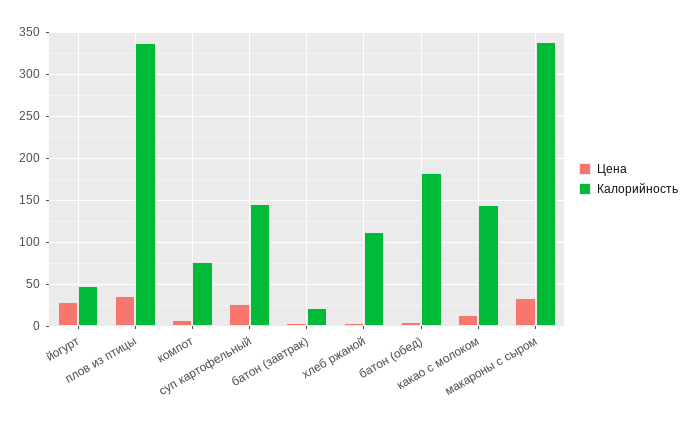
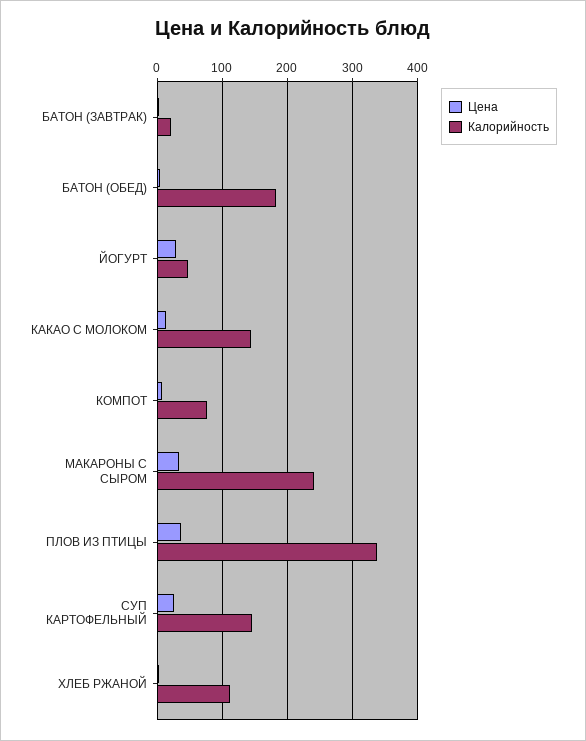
  {
    "Цена": {
      "йогурт": 30,
      "плов из птицы": 40,
      "компот": 10,
      "суп картофельный": 30,
      "батон (завтрак)": 0,
      "хлеб ржаной": 0,
      "батон (обед)": 0,
      "какао с молоком": 10,
      "макароны с сыром": 30
    },
    "Калорийность": {
      "йогурт": 50,
      "плов из птицы": 340,
      "компот": 80,
      "суп картофельный": 150,
      "батон (завтрак)": 20,
      "хлеб ржаной": 110,
      "батон (обед)": 180,
      "какао с молоком": 140,
-     "макароны с сыром": 340
+     "макароны с сыром": 240
    }
  }

